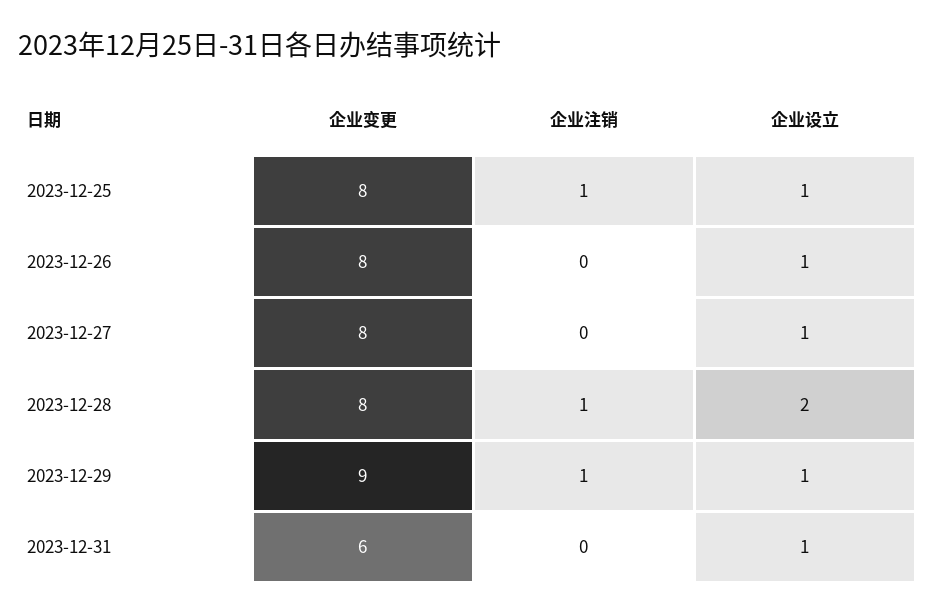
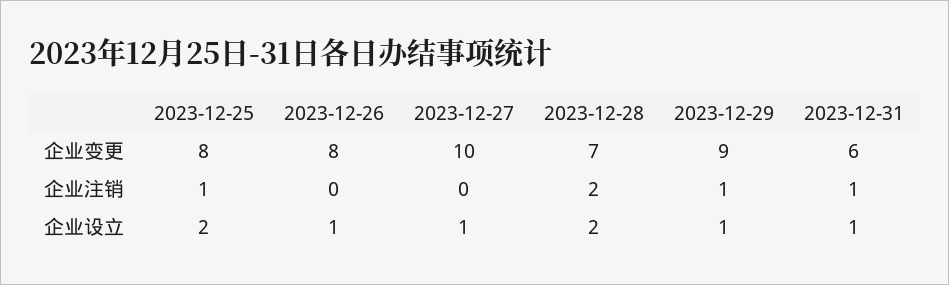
  {
    "企业变更": {
      "2023-12-25": 8,
      "2023-12-26": 8,
-     "2023-12-27": 8,
+     "2023-12-27": 10,
-     "2023-12-28": 8,
+     "2023-12-28": 7,
      "2023-12-29": 9,
      "2023-12-31": 6
    },
    "企业注销": {
      "2023-12-25": 1,
      "2023-12-26": 0,
      "2023-12-27": 0,
-     "2023-12-28": 1,
+     "2023-12-28": 2,
      "2023-12-29": 1,
-     "2023-12-31": 0
+     "2023-12-31": 1
    },
    "企业设立": {
-     "2023-12-25": 1,
+     "2023-12-25": 2,
      "2023-12-26": 1,
      "2023-12-27": 1,
      "2023-12-28": 2,
      "2023-12-29": 1,
      "2023-12-31": 1
    }
  }

